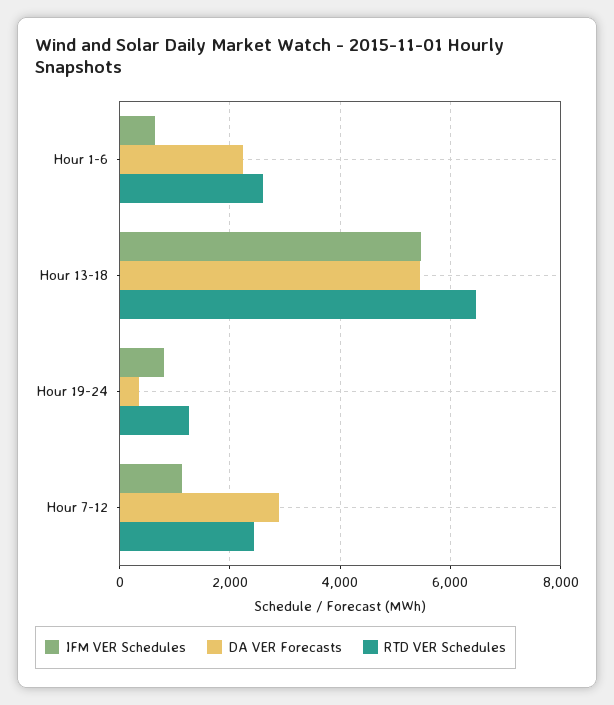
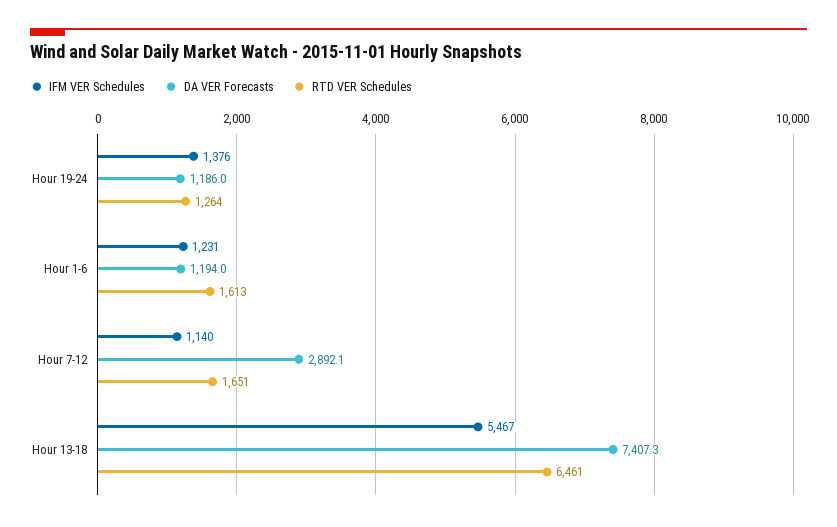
  {
    "IFM VER Schedules": {
-     "Hour 1-6": 600,
+     "Hour 1-6": 1231,
      "Hour 13-18": 5467,
-     "Hour 19-24": 800,
+     "Hour 19-24": 1376,
      "Hour 7-12": 1140
    },
    "DA VER Forecasts": {
-     "Hour 1-6": 2200,
+     "Hour 1-6": 1194,
-     "Hour 13-18": 5400,
+     "Hour 13-18": 7407.3,
-     "Hour 19-24": 400,
+     "Hour 19-24": 1186,
      "Hour 7-12": 2892.1
    },
    "RTD VER Schedules": {
-     "Hour 1-6": 2600,
+     "Hour 1-6": 1613,
      "Hour 13-18": 6461,
      "Hour 19-24": 1264,
-     "Hour 7-12": 2400
+     "Hour 7-12": 1651
    }
  }

